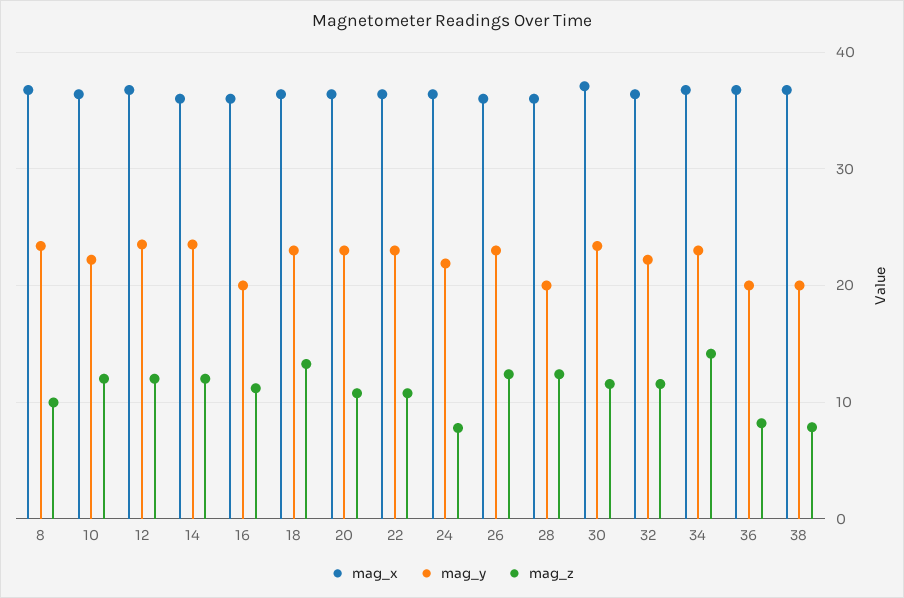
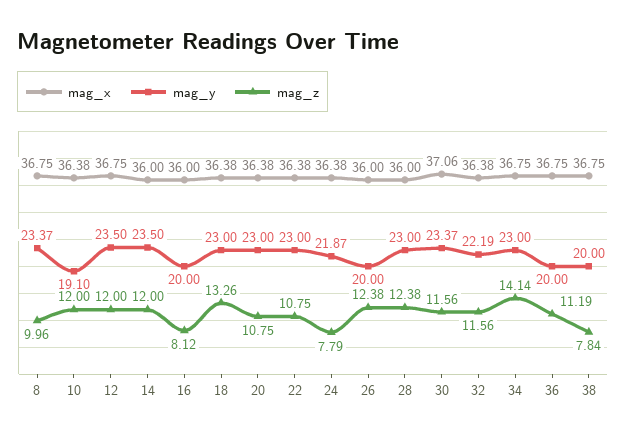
  {
    "mag_x": {
      "8": 36.75,
      "10": 36.38,
      "12": 36.75,
      "14": 36,
      "16": 36,
      "18": 36.38,
      "20": 36.38,
      "22": 36.38,
      "24": 36.38,
      "26": 36,
      "28": 36,
      "30": 37.06,
      "32": 36.38,
      "34": 36.75,
      "36": 36.75,
      "38": 36.75
    },
    "mag_y": {
      "8": 23.37,
-     "10": 22,
+     "10": 19.1,
      "12": 23.5,
      "14": 23.5,
      "16": 20,
      "18": 23,
      "20": 23,
      "22": 23,
      "24": 21.87,
-     "26": 23,
+     "26": 20,
-     "28": 20,
+     "28": 23,
      "30": 23.37,
      "32": 22.19,
      "34": 23,
      "36": 20,
      "38": 20
    },
    "mag_z": {
      "8": 9.96,
      "10": 12,
      "12": 12,
      "14": 12,
-     "16": 11,
+     "16": 8.12,
      "18": 13.26,
      "20": 10.75,
      "22": 10.75,
      "24": 7.79,
      "26": 12.38,
      "28": 12.38,
      "30": 11.56,
      "32": 11.56,
      "34": 14.14,
-     "36": 8,
+     "36": 11.19,
      "38": 7.84
    }
  }

